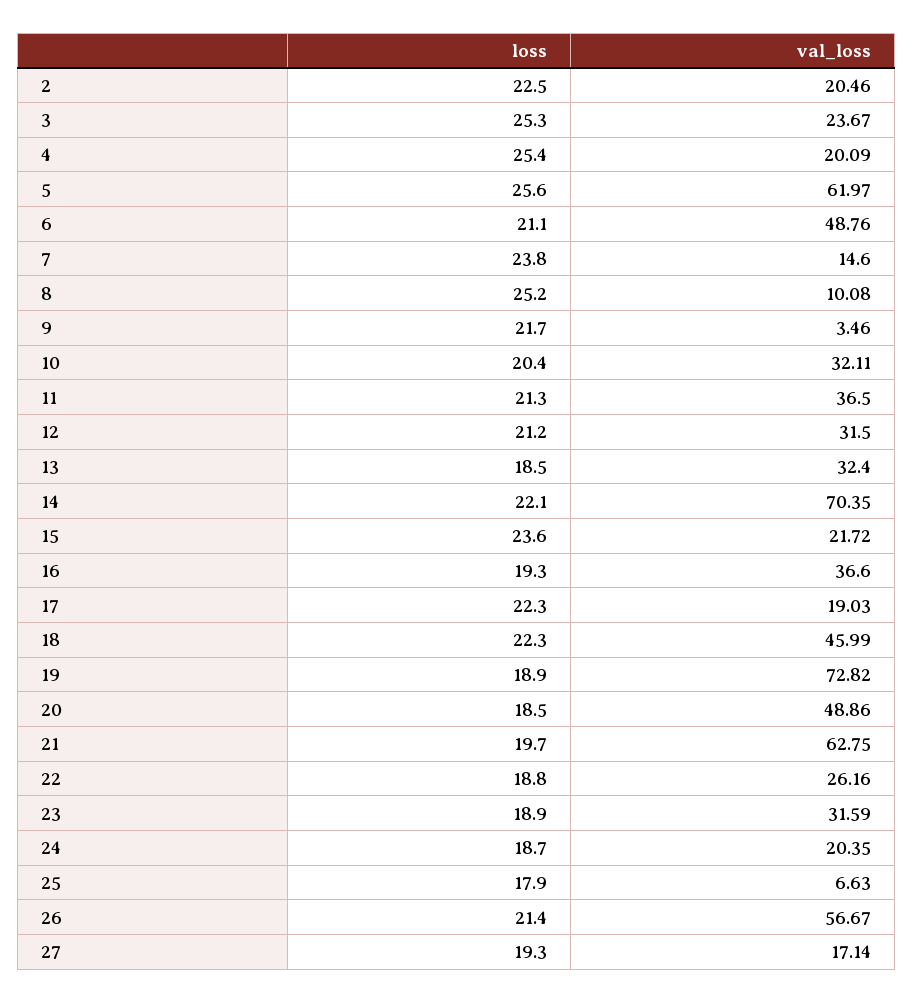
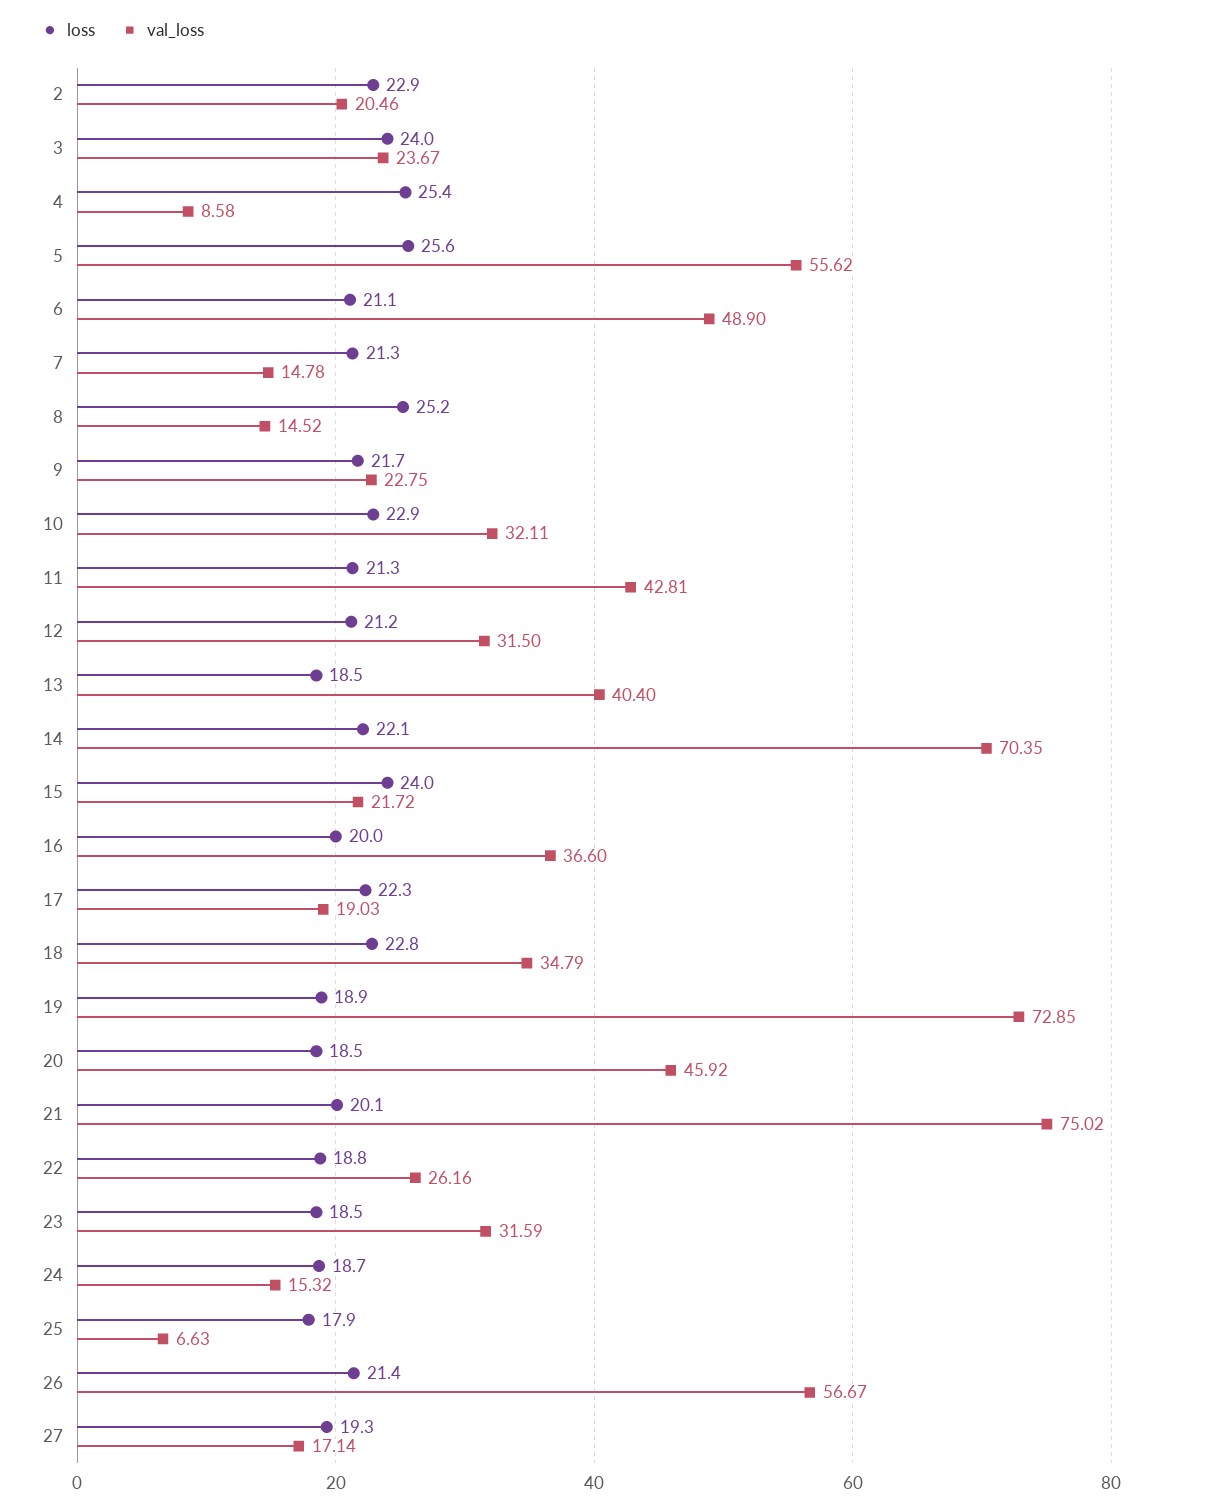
  {
    "loss": {
-     "2": 22.5,
+     "2": 22.9,
-     "3": 25.3,
+     "3": 24,
      "4": 25.4,
      "5": 25.6,
      "6": 21.1,
-     "7": 23.8,
+     "7": 21.3,
      "8": 25.2,
      "9": 21.7,
-     "10": 20.4,
+     "10": 22.9,
      "11": 21.3,
      "12": 21.2,
      "13": 18.5,
      "14": 22.1,
-     "15": 23.6,
+     "15": 24,
-     "16": 19.3,
+     "16": 20,
      "17": 22.3,
-     "18": 22.3,
+     "18": 22.8,
      "19": 18.9,
      "20": 18.5,
-     "21": 19.7,
+     "21": 20.1,
      "22": 18.8,
-     "23": 18.9,
+     "23": 18.5,
      "24": 18.7,
      "25": 17.9,
      "26": 21.4,
      "27": 19.3
    },
    "val_loss": {
      "2": 20.46,
      "3": 23.67,
-     "4": 20.09,
+     "4": 8.58,
-     "5": 61.97,
+     "5": 55.62,
-     "6": 48.76,
+     "6": 48.9,
-     "7": 14.6,
+     "7": 14.78,
-     "8": 10.08,
+     "8": 14.52,
-     "9": 3.46,
+     "9": 22.75,
      "10": 32.11,
-     "11": 36.5,
+     "11": 42.81,
      "12": 31.5,
-     "13": 32.4,
+     "13": 40.4,
      "14": 70.35,
      "15": 21.72,
      "16": 36.6,
      "17": 19.03,
-     "18": 45.99,
+     "18": 34.79,
-     "19": 72.82,
+     "19": 72.85,
-     "20": 48.86,
+     "20": 45.92,
-     "21": 62.75,
+     "21": 75.02,
      "22": 26.16,
      "23": 31.59,
-     "24": 20.35,
+     "24": 15.32,
      "25": 6.63,
      "26": 56.67,
      "27": 17.14
    }
  }

